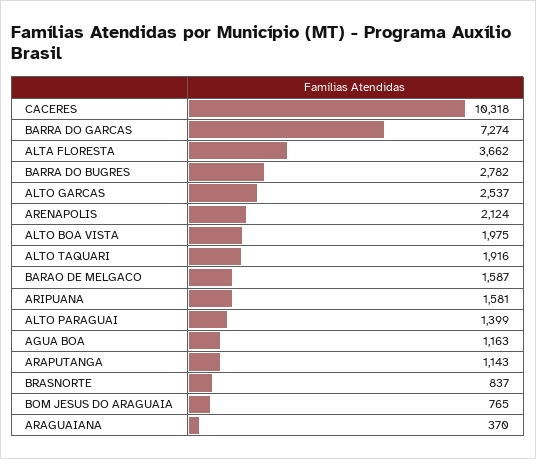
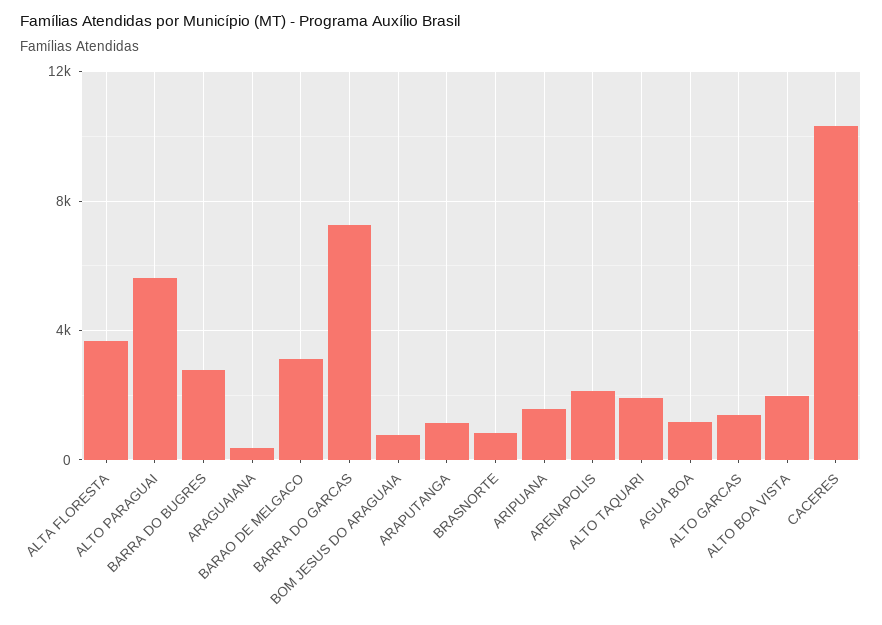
  {
    "CACERES": 10318,
    "BARRA DO GARCAS": 7274,
    "ALTA FLORESTA": 3662,
    "BARRA DO BUGRES": 2782,
-   "ALTO GARCAS": 2537,
+   "ALTO GARCAS": 1500,
    "ARENAPOLIS": 2124,
    "ALTO BOA VISTA": 1975,
    "ALTO TAQUARI": 1916,
-   "BARAO DE MELGACO": 1587,
+   "BARAO DE MELGACO": 3000,
    "ARIPUANA": 1581,
-   "ALTO PARAGUAI": 1399,
+   "ALTO PARAGUAI": 5500,
    "AGUA BOA": 1163,
    "ARAPUTANGA": 1143,
    "BRASNORTE": 837,
    "BOM JESUS DO ARAGUAIA": 765,
    "ARAGUAIANA": 370
  }

